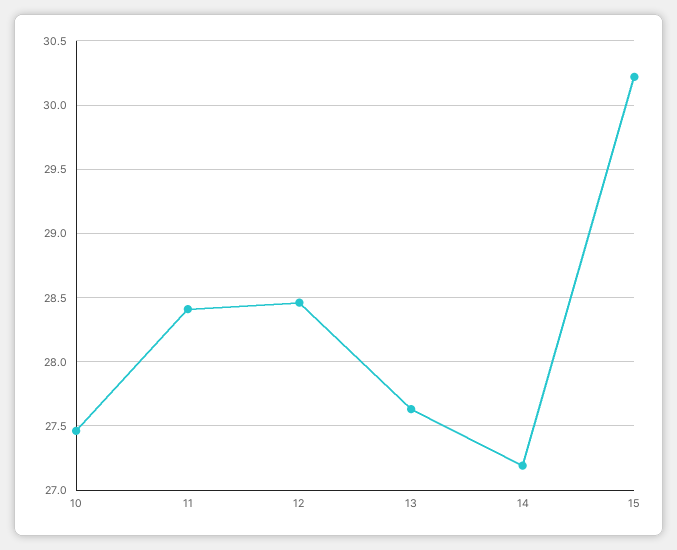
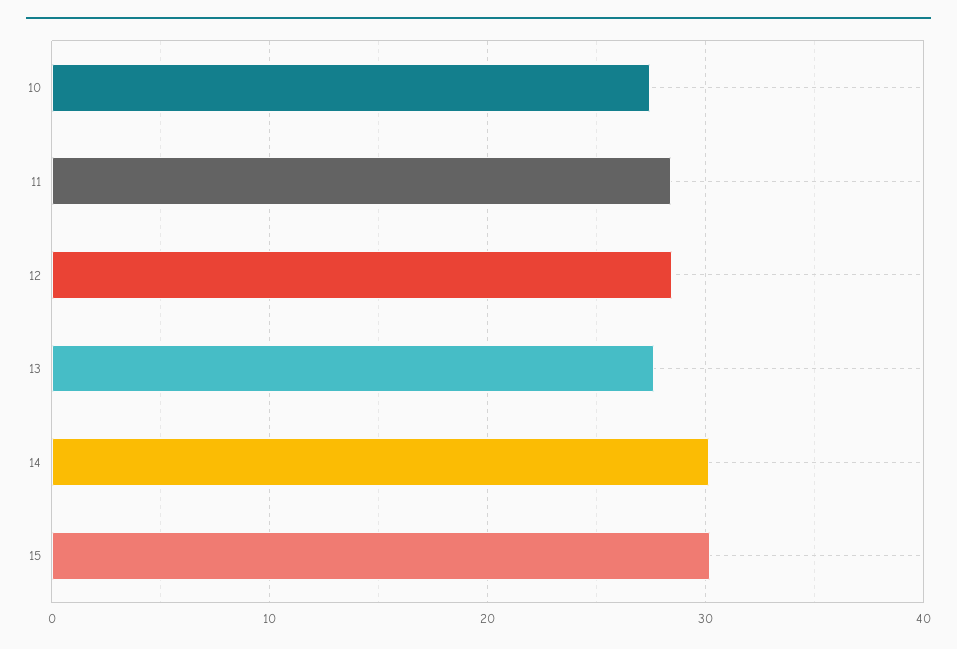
  {
    "10": 27.45,
    "11": 28.4,
    "12": 28.45,
    "13": 27.65,
-   "14": 27.2,
+   "14": 30,
    "15": 30.2
  }

